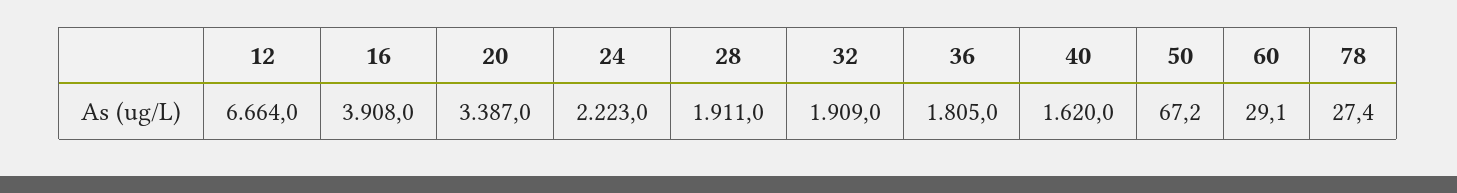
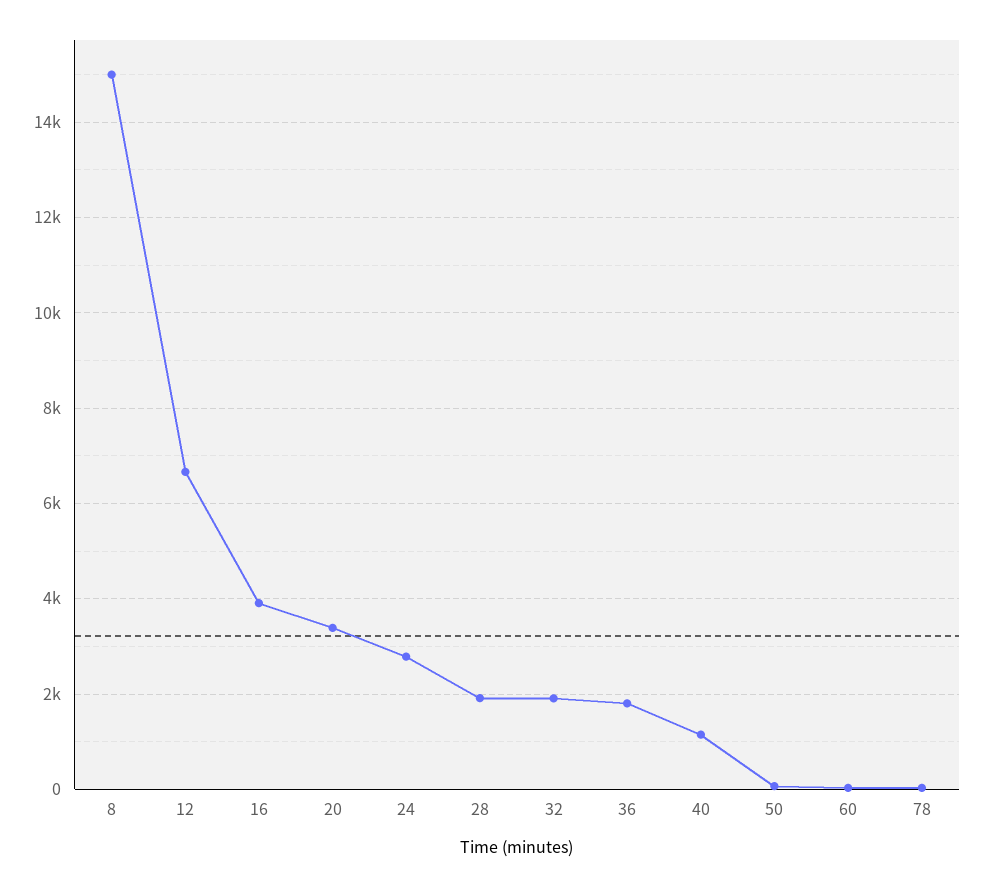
  {
    "12": 6664,
    "16": 3908,
    "20": 3387,
-   "24": 2223,
+   "24": 2800,
    "28": 1911,
    "32": 1909,
    "36": 1805,
-   "40": 1620,
+   "40": 1200,
    "50": 67.2,
    "60": 29.1,
-   "78": 27.4
+   "78": 27.4,
+   "8": 15000
  }

